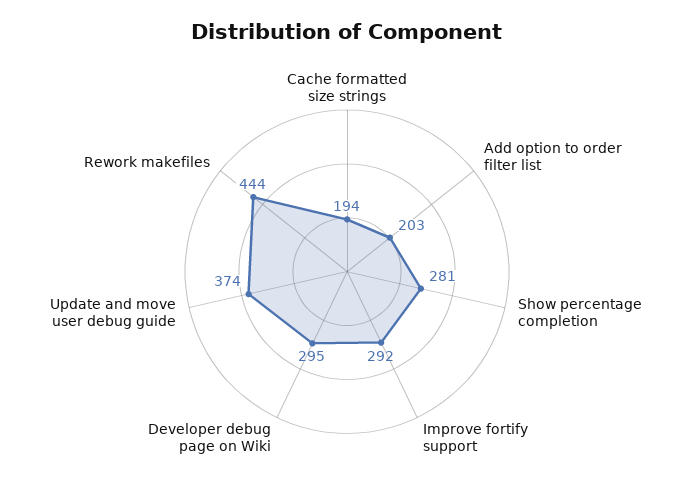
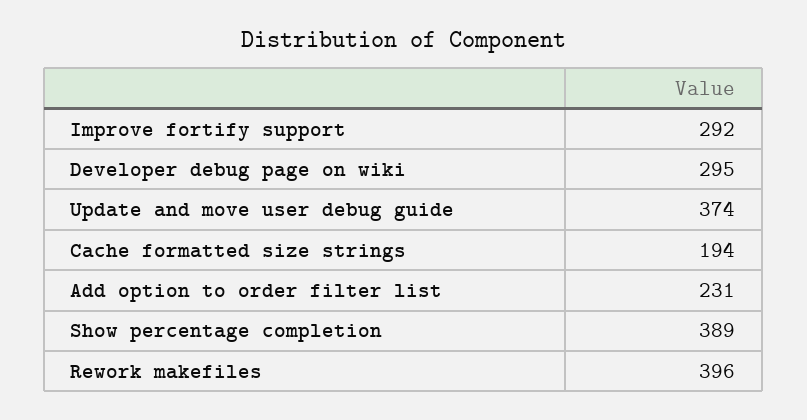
  {
    "Cache formatted size strings": 194,
-   "Add option to order filter list": 203,
+   "Add option to order filter list": 231,
-   "Show percentage completion": 281,
+   "Show percentage completion": 389,
    "Improve fortify support": 292,
    "Developer debug page on Wiki": 295,
    "Update and move user debug guide": 374,
-   "Rework makefiles": 444
+   "Rework makefiles": 396
  }

